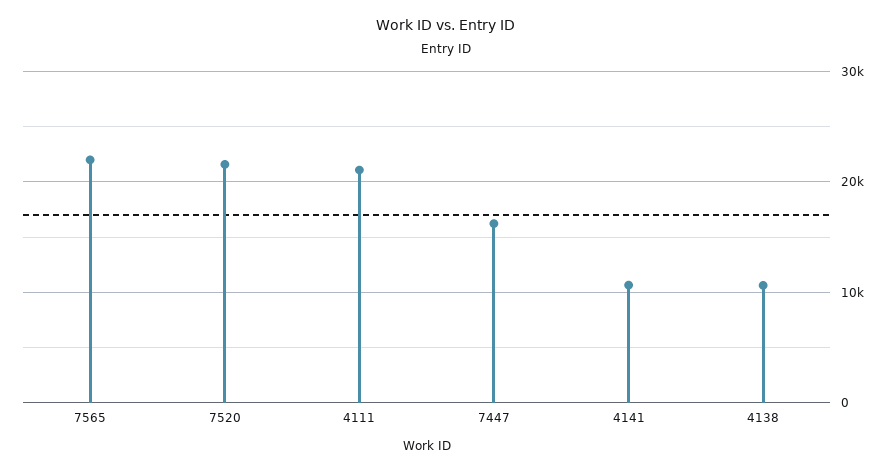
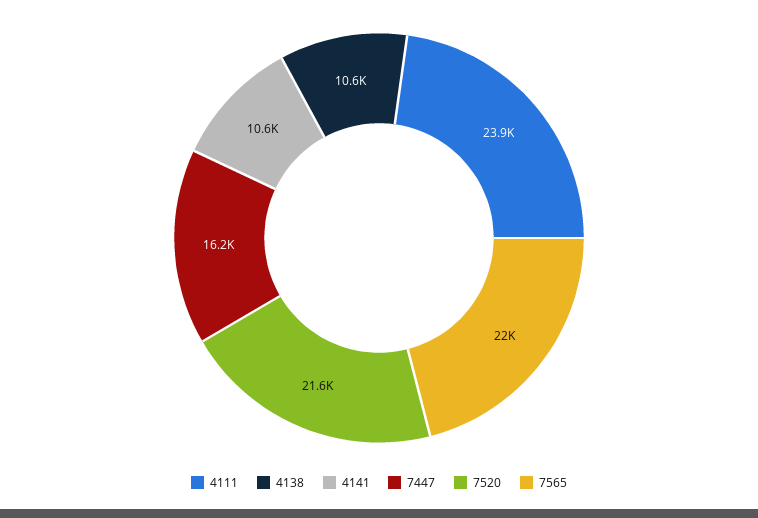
  {
    "7565": 22000,
    "7520": 21600,
-   "4111": 21000,
+   "4111": 23900,
    "7447": 16200,
    "4141": 10600,
    "4138": 10600
  }

